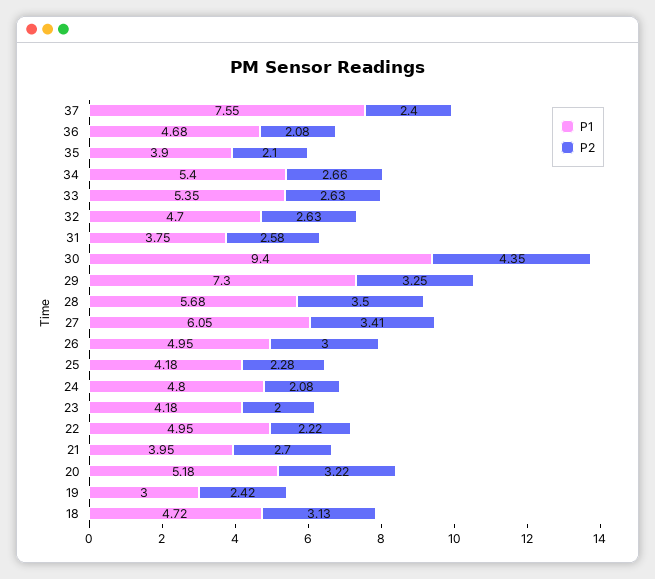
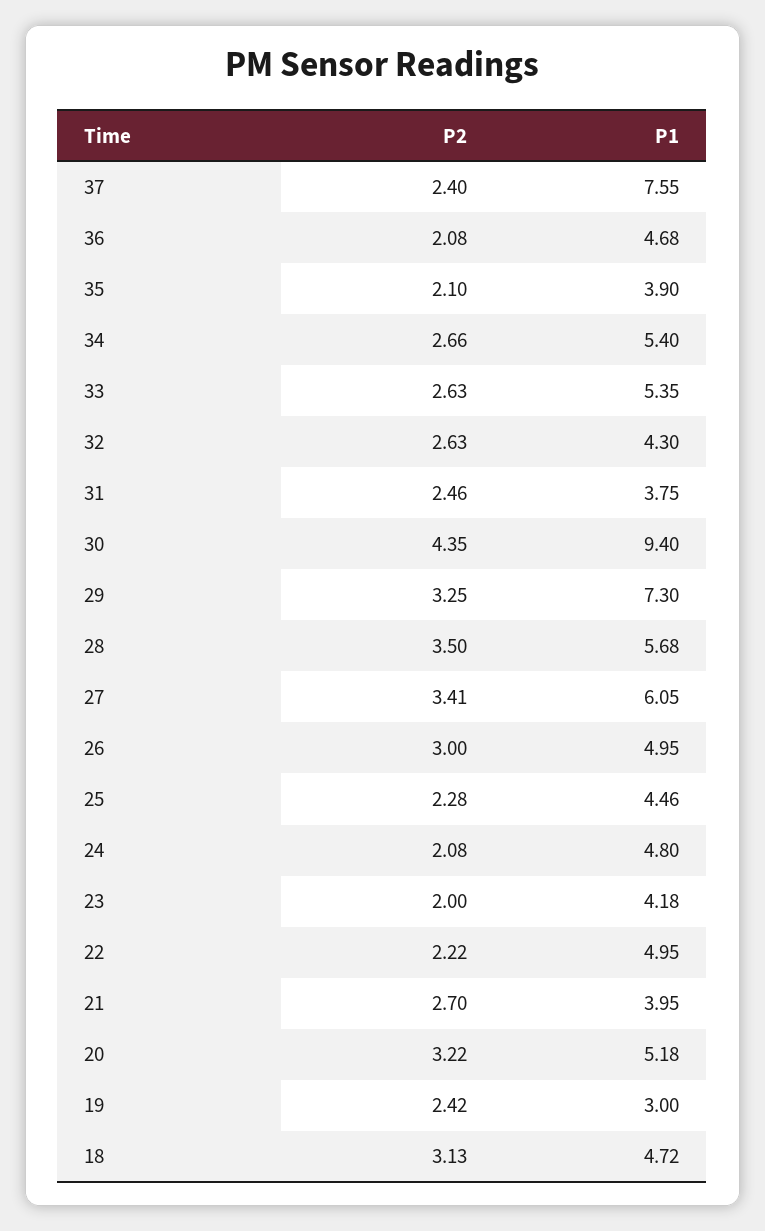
  {
    "P1": {
      "37": 7.55,
      "36": 4.68,
      "35": 3.9,
      "34": 5.4,
      "33": 5.35,
-     "32": 4.7,
+     "32": 4.3,
      "31": 3.75,
      "30": 9.4,
      "29": 7.3,
      "28": 5.68,
      "27": 6.05,
      "26": 4.95,
-     "25": 4.18,
+     "25": 4.46,
      "24": 4.8,
      "23": 4.18,
      "22": 4.95,
      "21": 3.95,
      "20": 5.18,
      "19": 3,
      "18": 4.72
    },
    "P2": {
      "37": 2.4,
      "36": 2.08,
      "35": 2.1,
      "34": 2.66,
      "33": 2.63,
      "32": 2.63,
-     "31": 2.58,
+     "31": 2.46,
      "30": 4.35,
      "29": 3.25,
      "28": 3.5,
      "27": 3.41,
      "26": 3,
      "25": 2.28,
      "24": 2.08,
      "23": 2,
      "22": 2.22,
      "21": 2.7,
      "20": 3.22,
      "19": 2.42,
      "18": 3.13
    }
  }

